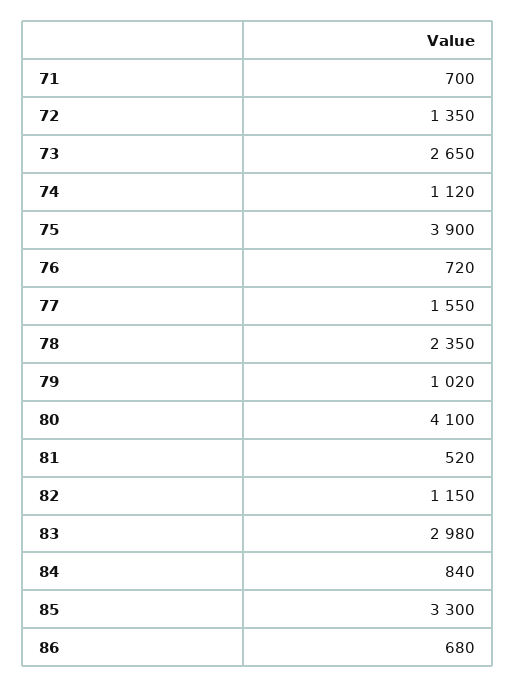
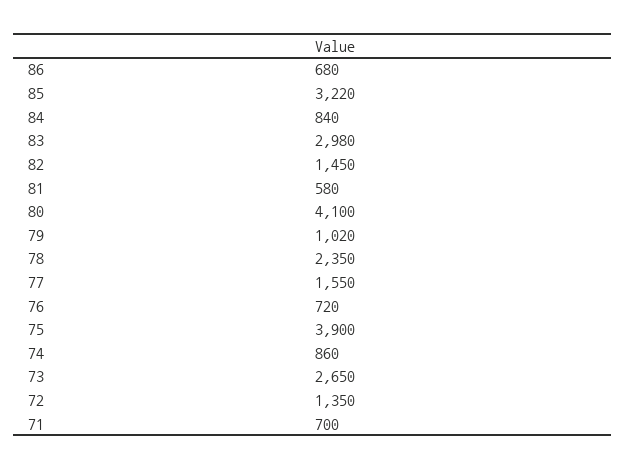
  {
    "71": 700,
    "72": 1350,
    "73": 2650,
-   "74": 1120,
+   "74": 860,
    "75": 3900,
    "76": 720,
    "77": 1550,
    "78": 2350,
    "79": 1020,
    "80": 4100,
-   "81": 520,
+   "81": 580,
-   "82": 1150,
+   "82": 1450,
    "83": 2980,
    "84": 840,
-   "85": 3300,
+   "85": 3220,
    "86": 680
  }

